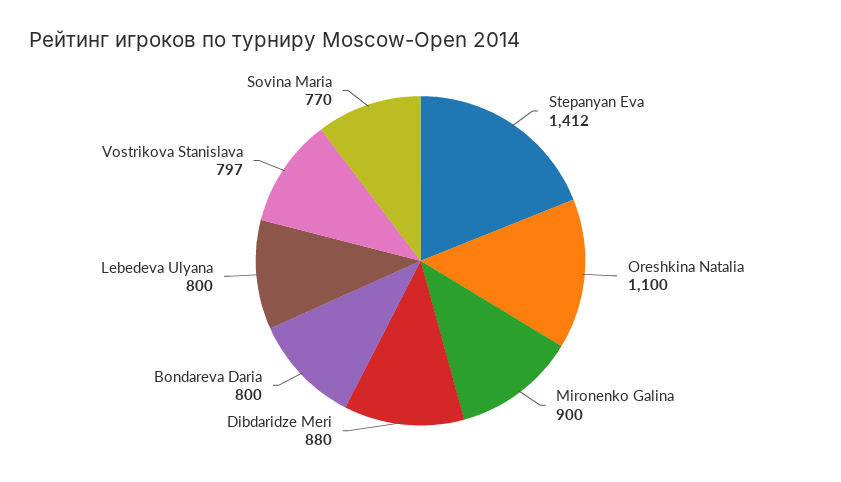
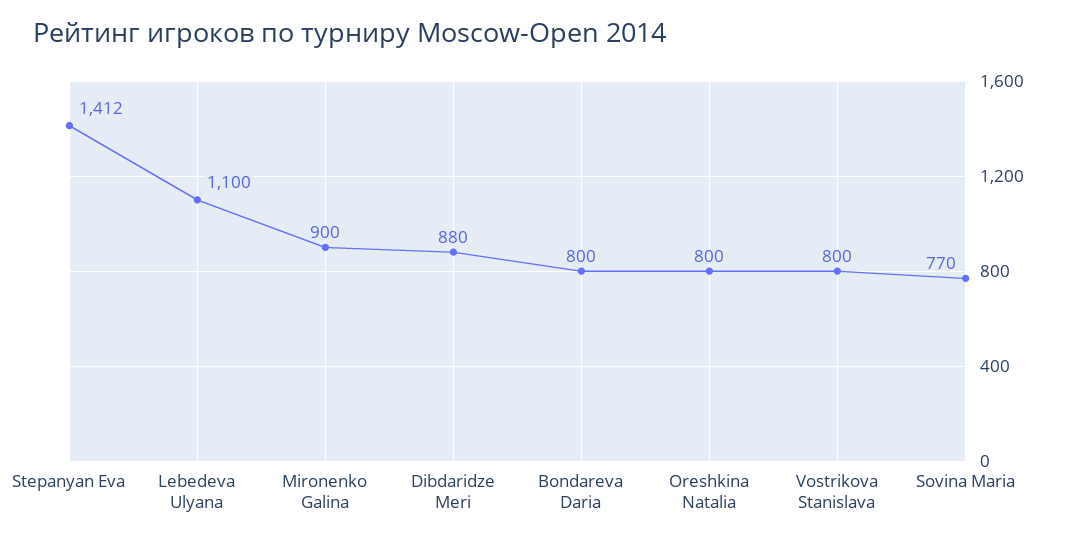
  {
    "Stepanyan Eva": 1412,
-   "Oreshkina Natalia": 1100,
+   "Oreshkina Natalia": 800,
    "Mironenko Galina": 900,
    "Dibdaridze Meri": 880,
    "Bondareva Daria": 800,
-   "Lebedeva Ulyana": 800,
+   "Lebedeva Ulyana": 1100,
-   "Vostrikova Stanislava": 797,
+   "Vostrikova Stanislava": 800,
    "Sovina Maria": 770
  }

